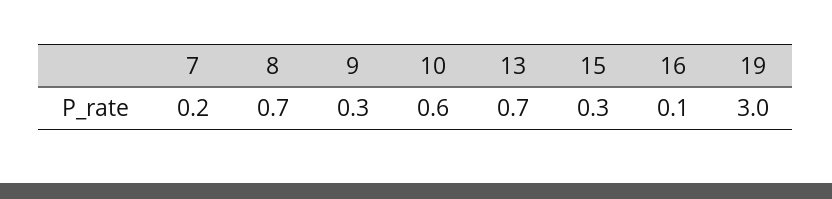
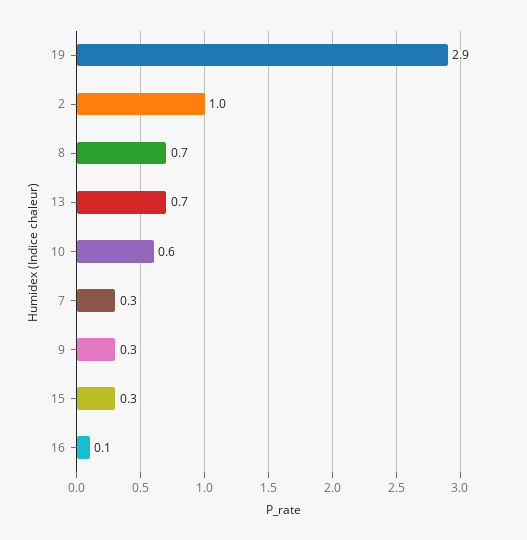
  {
-   "7": 0.2,
+   "7": 0.3,
    "8": 0.7,
    "9": 0.3,
    "10": 0.6,
    "13": 0.7,
    "15": 0.3,
    "16": 0.1,
-   "19": 3
+   "19": 2.9,
+   "2": 1
  }

